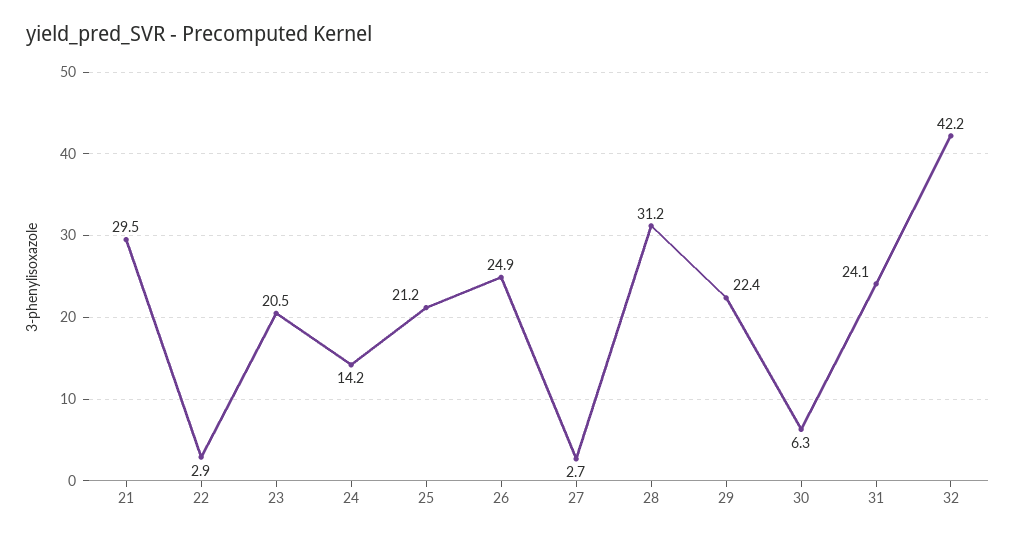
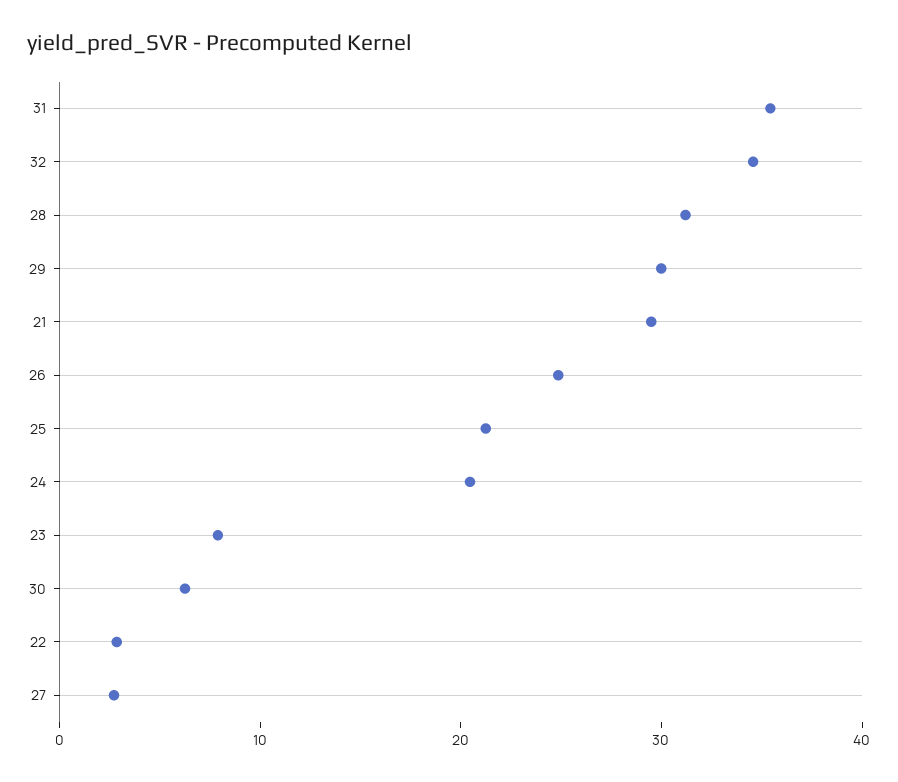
  {
    "21": 29.5,
    "22": 2.9,
-   "23": 20.5,
+   "23": 8,
-   "24": 14.2,
+   "24": 20,
    "25": 21.2,
    "26": 24.9,
    "27": 2.7,
    "28": 31.2,
-   "29": 22.4,
+   "29": 30,
    "30": 6.3,
-   "31": 24.1,
+   "31": 36,
-   "32": 42.2
+   "32": 34
  }

